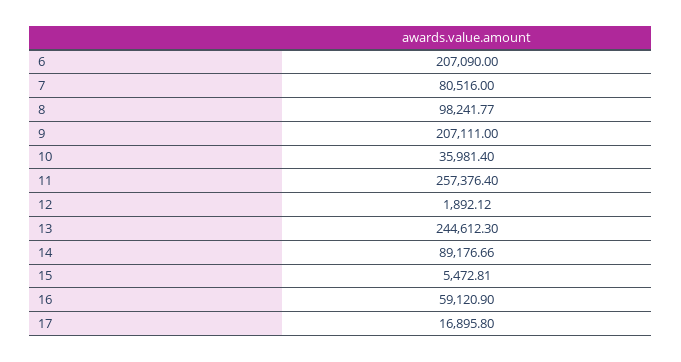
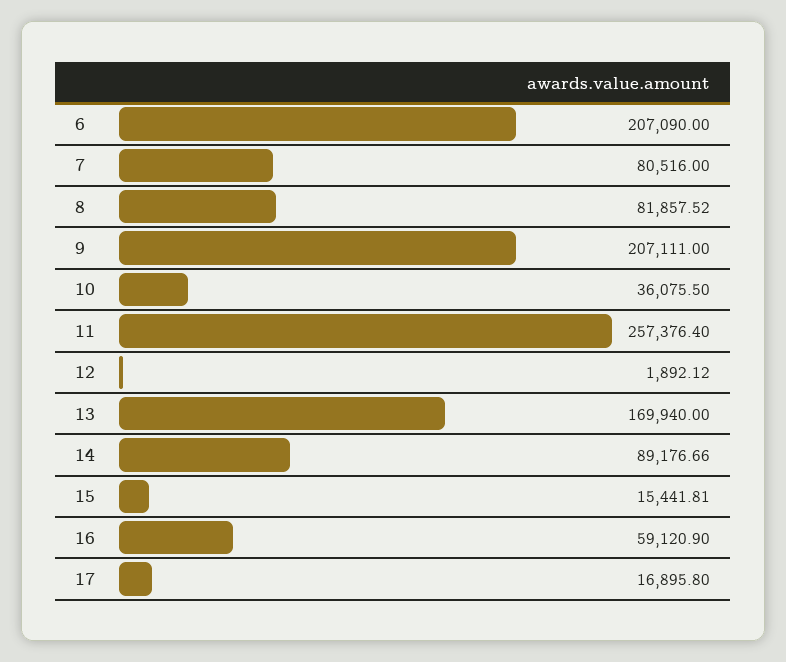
  {
    "6": 207090,
    "7": 80516,
-   "8": 98241.77,
+   "8": 81857.52,
    "9": 207111,
-   "10": 35981.4,
+   "10": 36075.5,
    "11": 257376.4,
    "12": 1892.12,
-   "13": 244612.3,
+   "13": 169940,
    "14": 89176.66,
-   "15": 5472.81,
+   "15": 15441.81,
    "16": 59120.9,
    "17": 16895.8
  }

